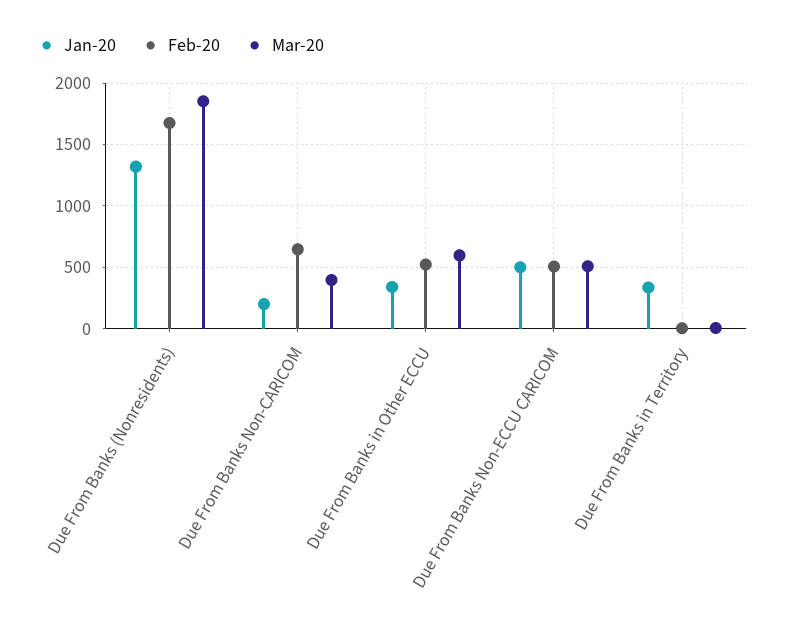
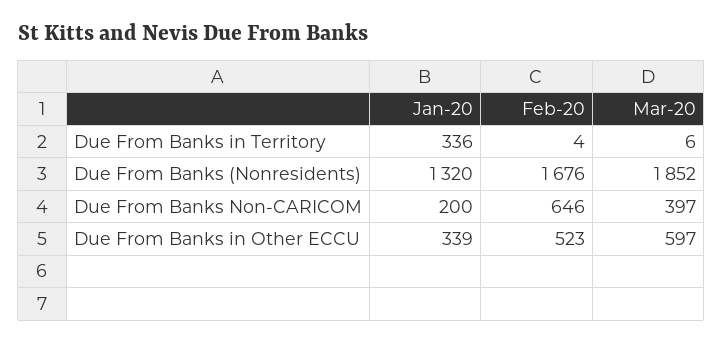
  {
    "Jan-20": {
      "Due From Banks (Nonresidents)": 1320,
      "Due From Banks Non-CARICOM": 200,
      "Due From Banks in Other ECCU": 339,
-     "Due From Banks Non-ECCU CARICOM": 500,
      "Due From Banks in Territory": 336
    },
    "Feb-20": {
      "Due From Banks (Nonresidents)": 1676,
      "Due From Banks Non-CARICOM": 646,
      "Due From Banks in Other ECCU": 523,
-     "Due From Banks Non-ECCU CARICOM": 500,
      "Due From Banks in Territory": 4
    },
    "Mar-20": {
      "Due From Banks (Nonresidents)": 1852,
      "Due From Banks Non-CARICOM": 397,
      "Due From Banks in Other ECCU": 597,
-     "Due From Banks Non-ECCU CARICOM": 500,
      "Due From Banks in Territory": 6
    }
  }

